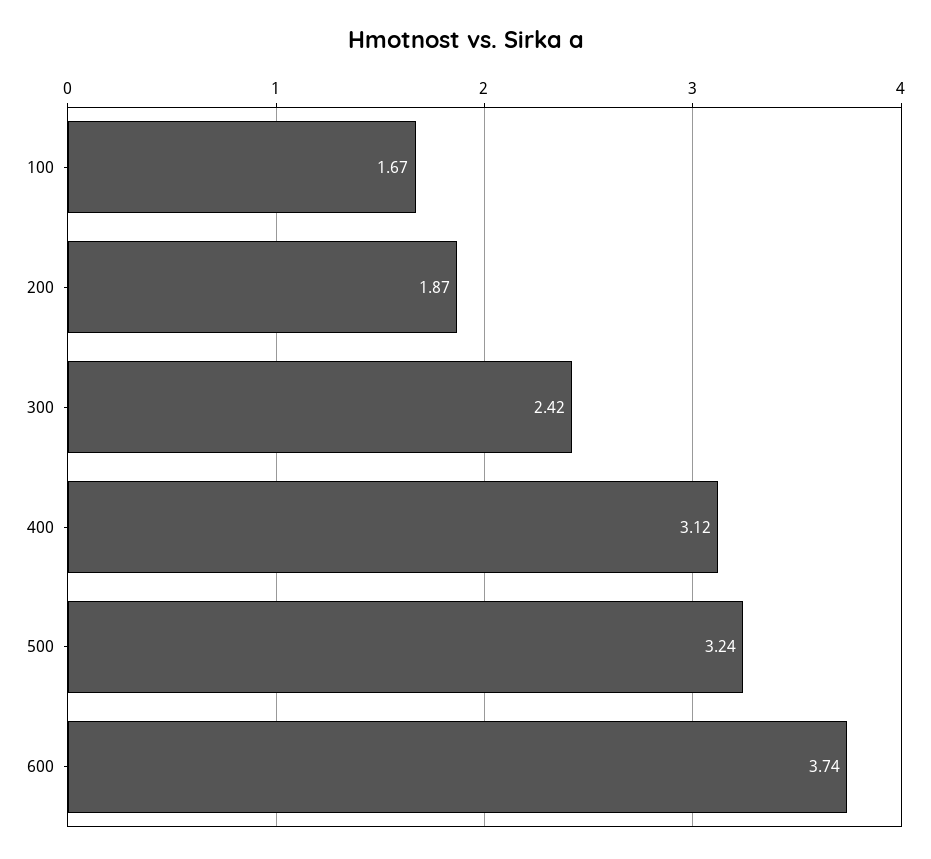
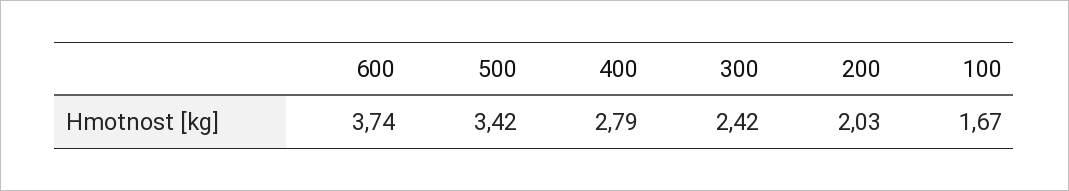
  {
    "100": 1.67,
-   "200": 1.87,
+   "200": 2.03,
    "300": 2.42,
-   "400": 3.12,
+   "400": 2.79,
-   "500": 3.24,
+   "500": 3.42,
    "600": 3.74
  }

